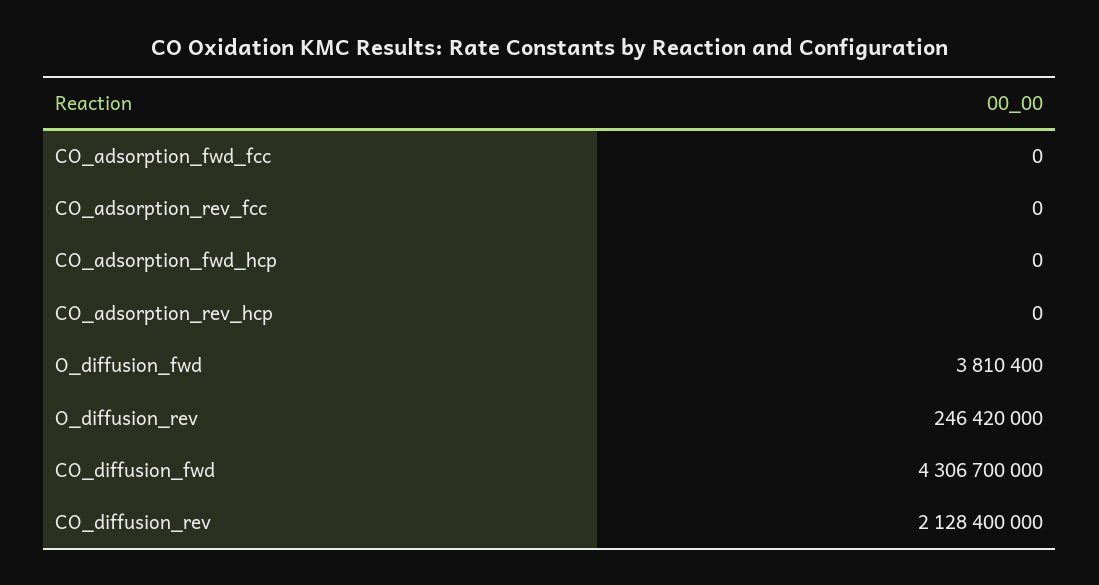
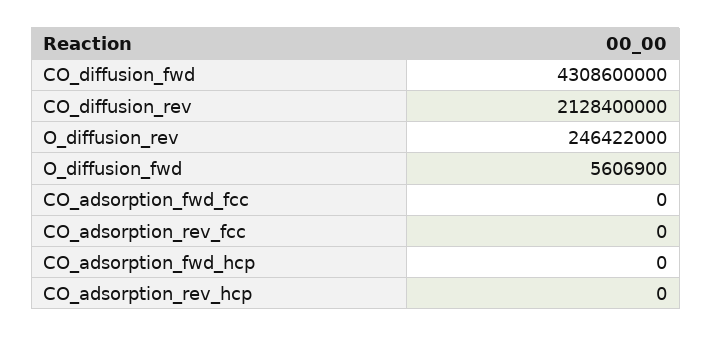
  {
    "CO_adsorption_fwd_fcc": 0,
    "CO_adsorption_rev_fcc": 0,
    "CO_adsorption_fwd_hcp": 0,
    "CO_adsorption_rev_hcp": 0,
-   "O_diffusion_fwd": 3810400,
+   "O_diffusion_fwd": 5606900,
-   "O_diffusion_rev": 246420000,
+   "O_diffusion_rev": 246422000,
-   "CO_diffusion_fwd": 4306700000,
+   "CO_diffusion_fwd": 4308600000,
    "CO_diffusion_rev": 2128400000
  }

